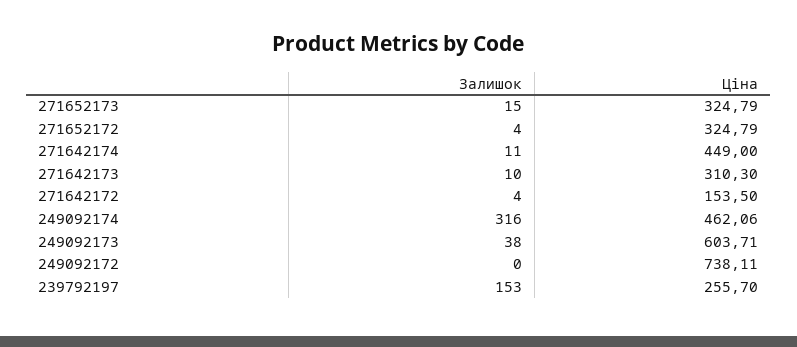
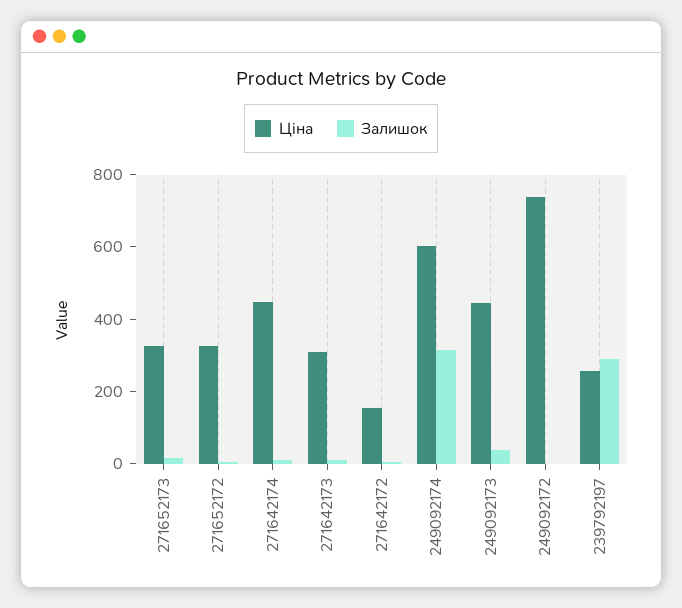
  {
    "Залишок": {
      "271652173": 15,
      "271652172": 4,
      "271642174": 11,
      "271642173": 10,
      "271642172": 4,
      "249092174": 316,
      "249092173": 38,
      "249092172": 0,
-     "239792197": 153
+     "239792197": 300
    },
    "Ціна": {
      "271652173": 324.79,
      "271652172": 324.79,
      "271642174": 449,
      "271642173": 310.3,
      "271642172": 153.5,
-     "249092174": 462.06,
+     "249092174": 600,
-     "249092173": 603.71,
+     "249092173": 450,
      "249092172": 738.11,
      "239792197": 255.7
    }
  }

